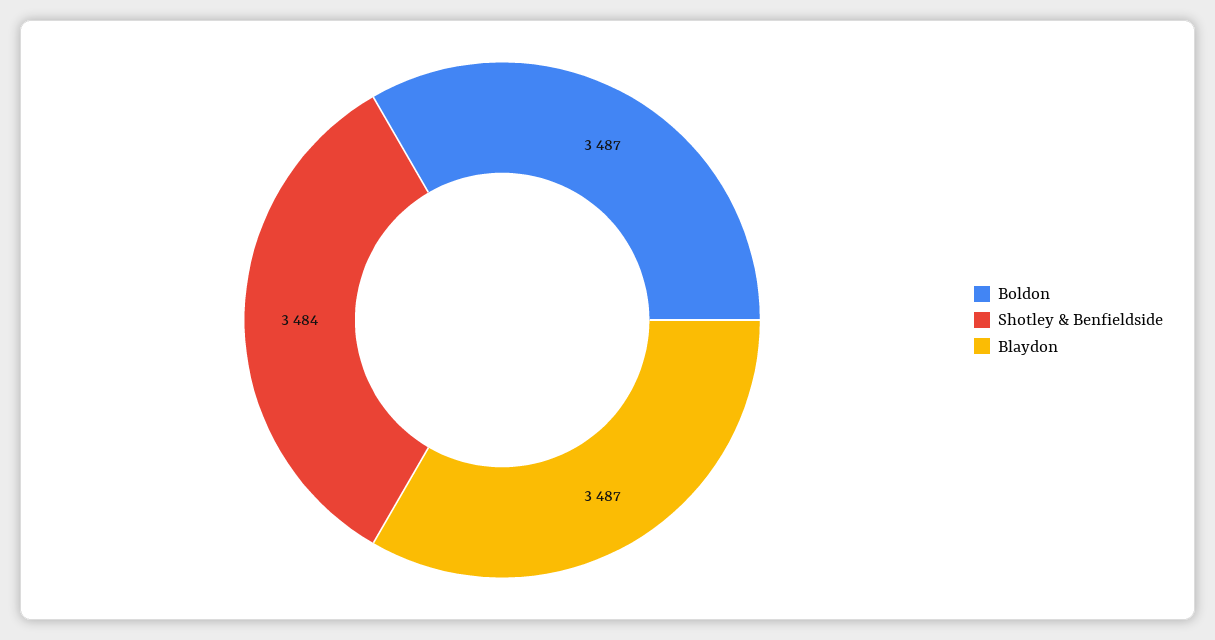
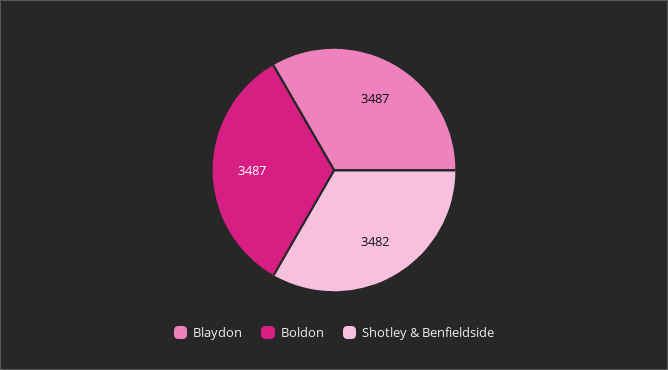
  {
    "Boldon": 3487,
-   "Shotley & Benfieldside": 3484,
+   "Shotley & Benfieldside": 3482,
    "Blaydon": 3487
  }

